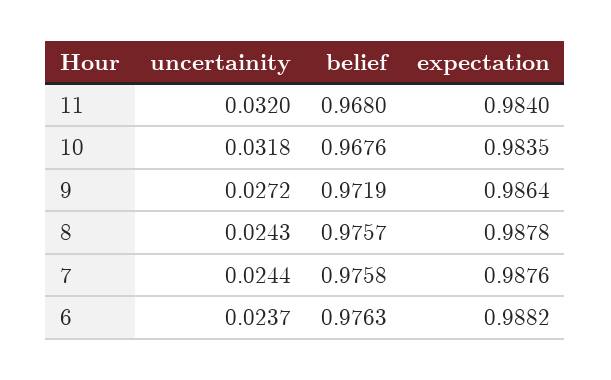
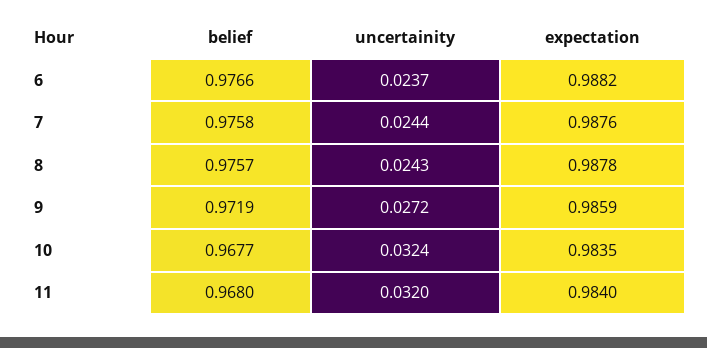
  {
    "uncertainity": {
      "11": 0.032,
-     "10": 0.0318,
+     "10": 0.0324,
      "9": 0.0272,
      "8": 0.0243,
      "7": 0.0244,
      "6": 0.0237
    },
    "belief": {
      "11": 0.968,
-     "10": 0.9676,
+     "10": 0.9677,
      "9": 0.9719,
      "8": 0.9757,
      "7": 0.9758,
-     "6": 0.9763
+     "6": 0.9766
    },
    "expectation": {
      "11": 0.984,
      "10": 0.9835,
-     "9": 0.9864,
+     "9": 0.9859,
      "8": 0.9878,
      "7": 0.9876,
      "6": 0.9882
    }
  }

